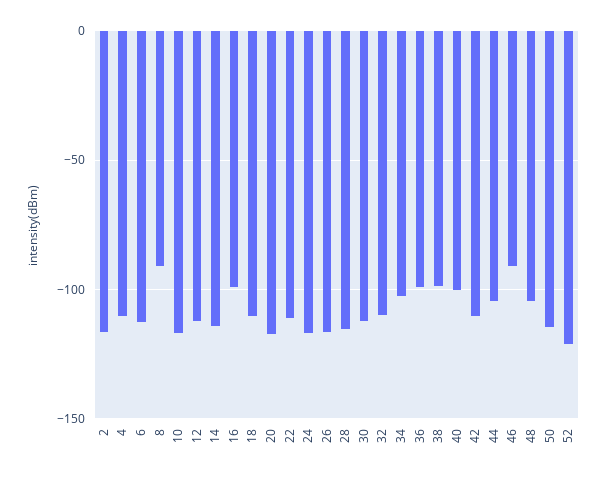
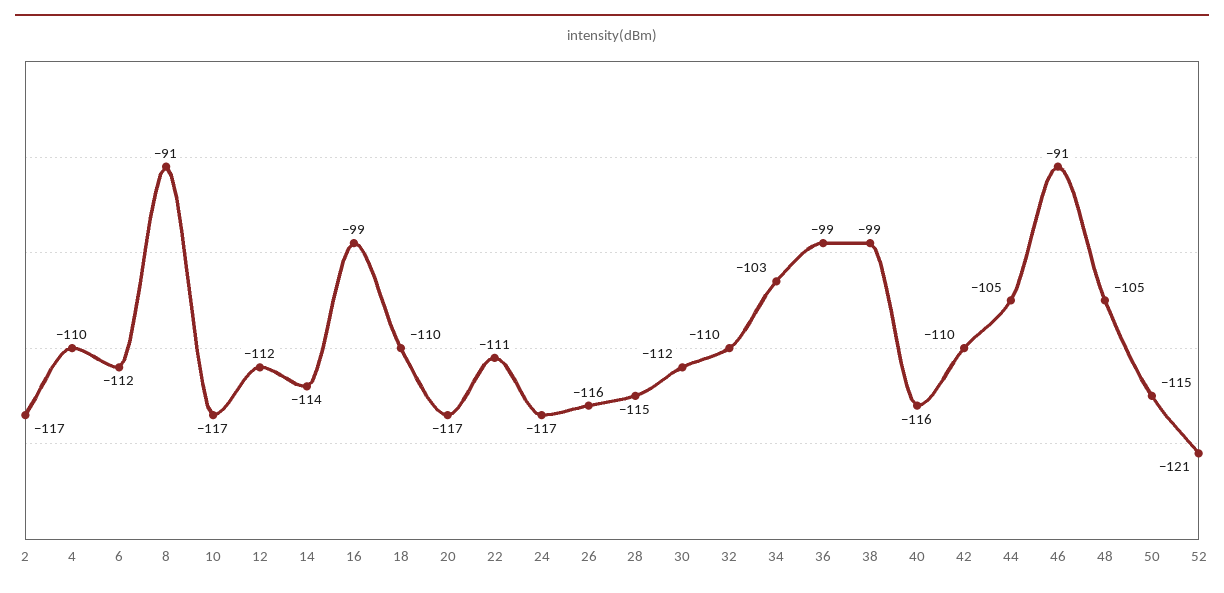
  {
    "2": -117,
    "4": -110,
    "6": -112,
    "8": -91,
    "10": -117,
    "12": -112,
    "14": -114,
    "16": -99,
    "18": -110,
    "20": -117,
    "22": -111,
    "24": -117,
    "26": -116,
    "28": -115,
    "30": -112,
    "32": -110,
    "34": -103,
    "36": -99,
    "38": -99,
-   "40": -100,
+   "40": -116,
    "42": -110,
    "44": -105,
    "46": -91,
    "48": -105,
    "50": -115,
    "52": -121
  }

